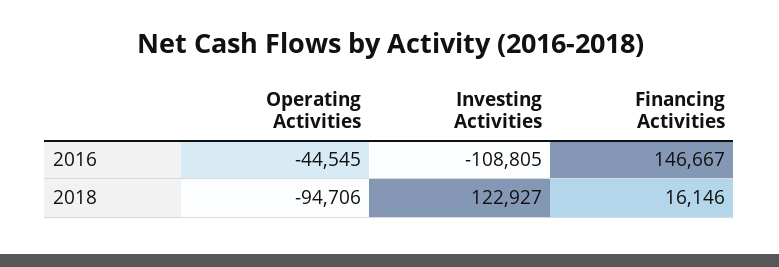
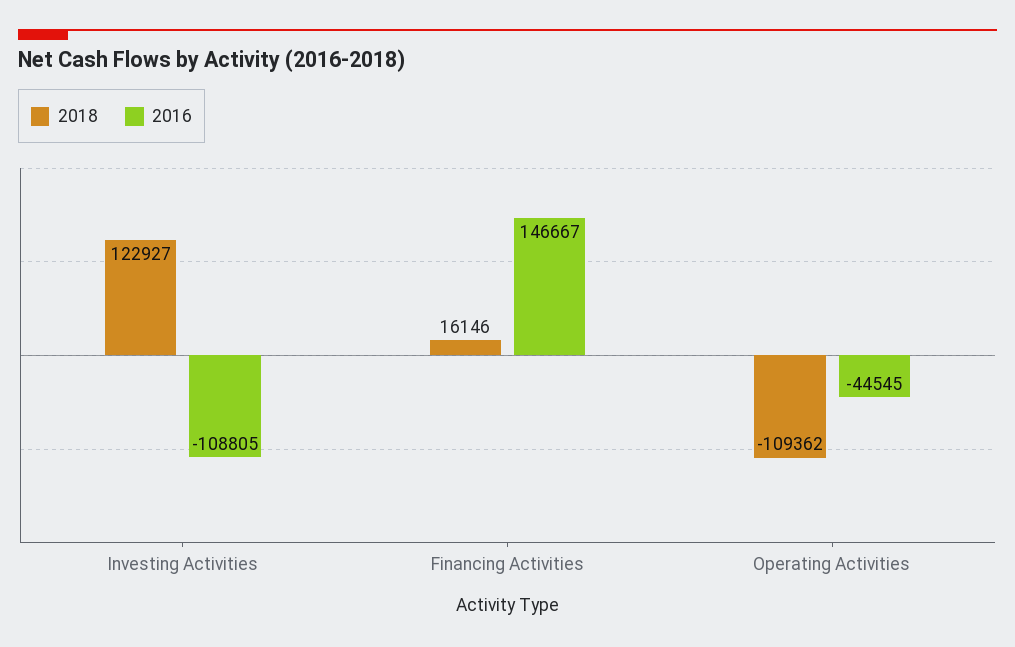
  {
    "2016": {
      "Operating Activities": -44545,
      "Investing Activities": -108805,
      "Financing Activities": 146667
    },
    "2018": {
-     "Operating Activities": -94706,
+     "Operating Activities": -109362,
      "Investing Activities": 122927,
      "Financing Activities": 16146
    }
  }

